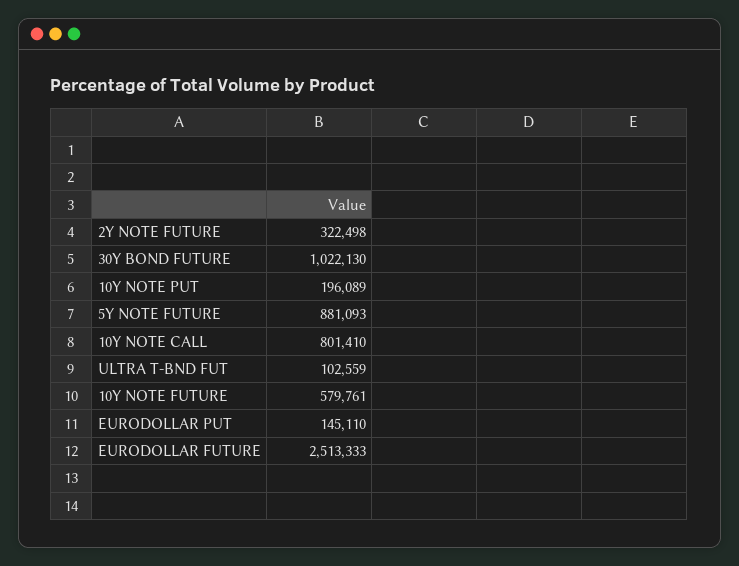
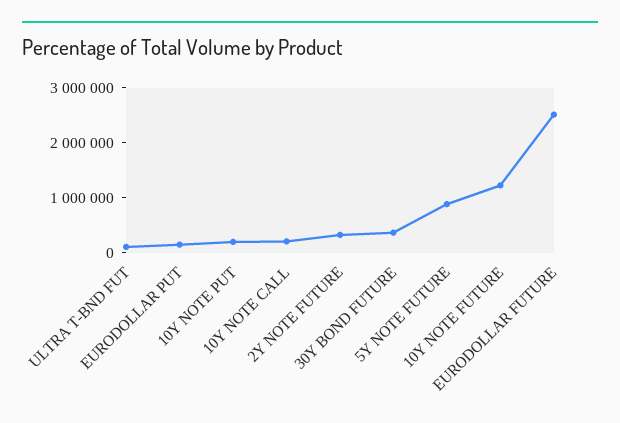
  {
    "2Y NOTE FUTURE": 322498,
-   "30Y BOND FUTURE": 1022130,
+   "30Y BOND FUTURE": 400000,
    "10Y NOTE PUT": 196089,
    "5Y NOTE FUTURE": 881093,
-   "10Y NOTE CALL": 801410,
+   "10Y NOTE CALL": 200000,
    "ULTRA T-BND FUT": 102559,
-   "10Y NOTE FUTURE": 579761,
+   "10Y NOTE FUTURE": 1200000,
    "EURODOLLAR PUT": 145110,
    "EURODOLLAR FUTURE": 2513333
  }

